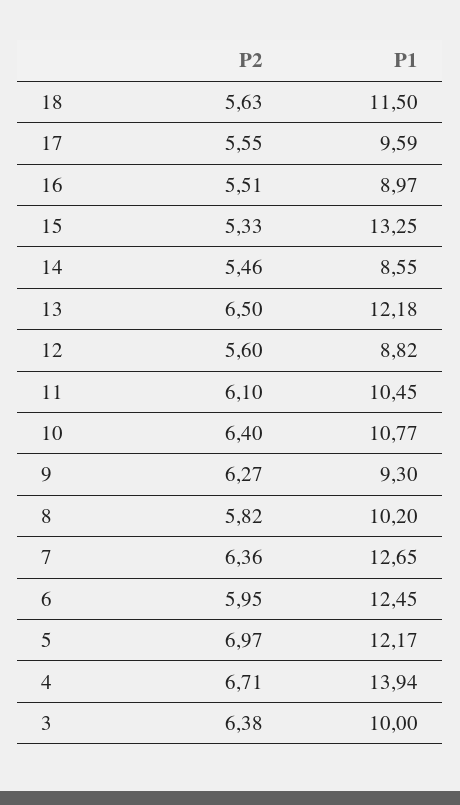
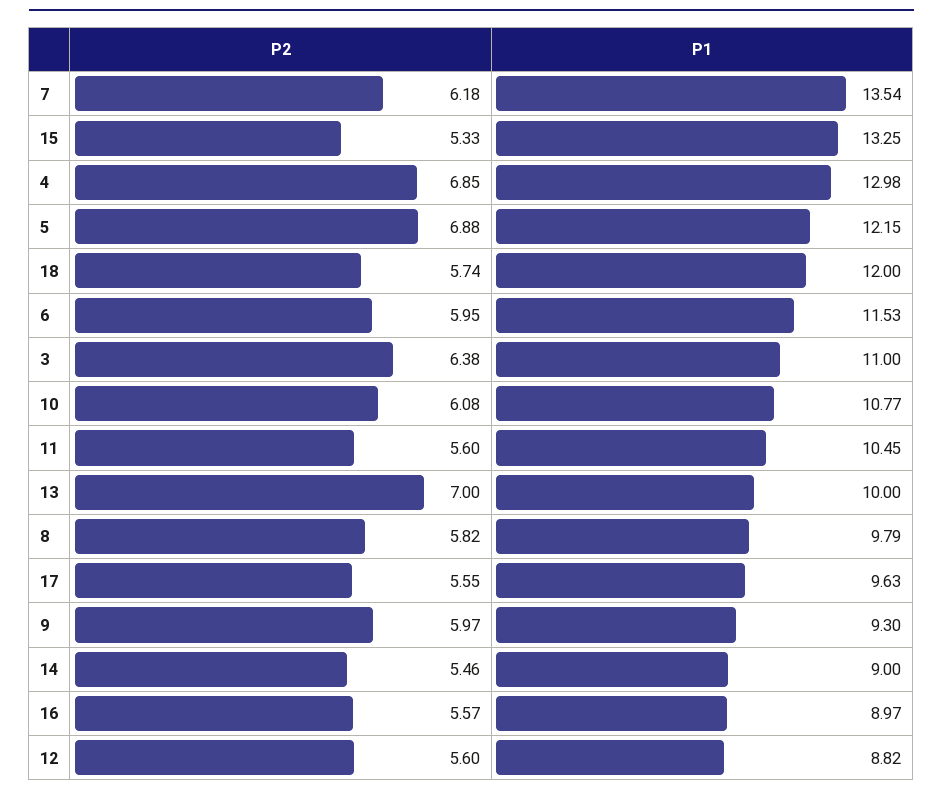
  {
    "P2": {
-     "18": 5.63,
+     "18": 5.74,
      "17": 5.55,
-     "16": 5.51,
+     "16": 5.57,
      "15": 5.33,
      "14": 5.46,
-     "13": 6.5,
+     "13": 7,
      "12": 5.6,
-     "11": 6.1,
+     "11": 5.6,
-     "10": 6.4,
+     "10": 6.08,
-     "9": 6.27,
+     "9": 5.97,
      "8": 5.82,
-     "7": 6.36,
+     "7": 6.18,
      "6": 5.95,
-     "5": 6.97,
+     "5": 6.88,
-     "4": 6.71,
+     "4": 6.85,
      "3": 6.38
    },
    "P1": {
-     "18": 11.5,
+     "18": 12,
-     "17": 9.59,
+     "17": 9.63,
      "16": 8.97,
      "15": 13.25,
-     "14": 8.55,
+     "14": 9,
-     "13": 12.18,
+     "13": 10,
      "12": 8.82,
      "11": 10.45,
      "10": 10.77,
      "9": 9.3,
-     "8": 10.2,
+     "8": 9.79,
-     "7": 12.65,
+     "7": 13.54,
-     "6": 12.45,
+     "6": 11.53,
-     "5": 12.17,
+     "5": 12.15,
-     "4": 13.94,
+     "4": 12.98,
-     "3": 10
+     "3": 11
    }
  }

